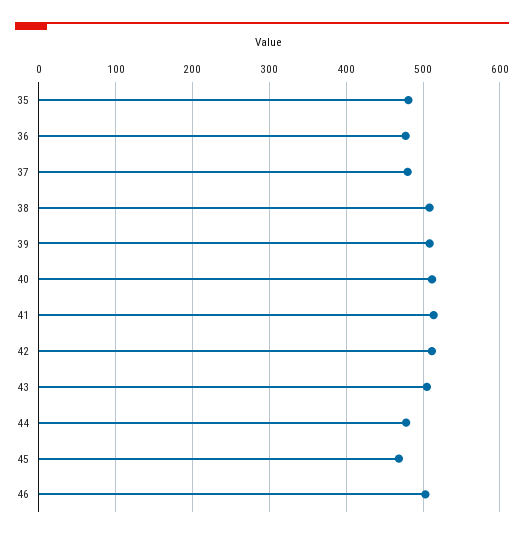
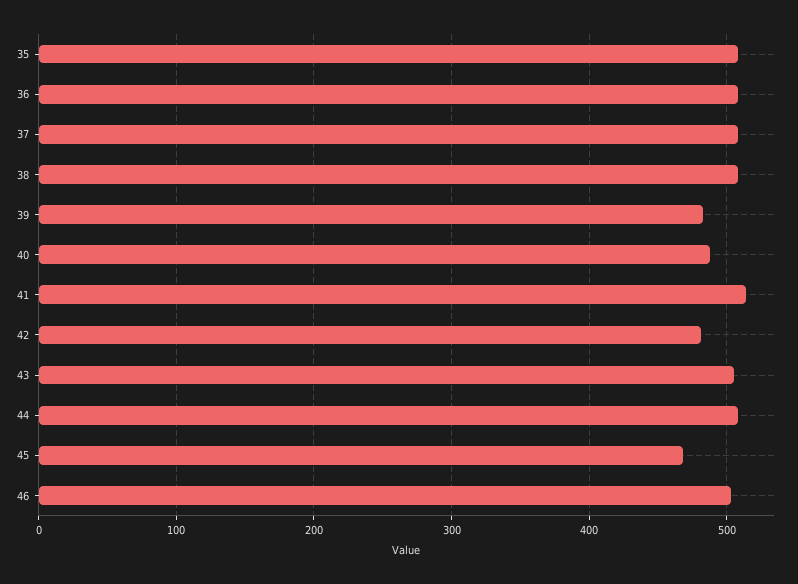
  {
-   "35": 480,
+   "35": 510,
-   "36": 480,
+   "36": 510,
-   "37": 480,
+   "37": 510,
    "38": 510,
-   "39": 510,
+   "39": 480,
-   "40": 510,
+   "40": 490,
    "41": 510,
-   "42": 510,
+   "42": 480,
    "43": 510,
-   "44": 480,
+   "44": 510,
    "45": 470,
    "46": 500
  }

